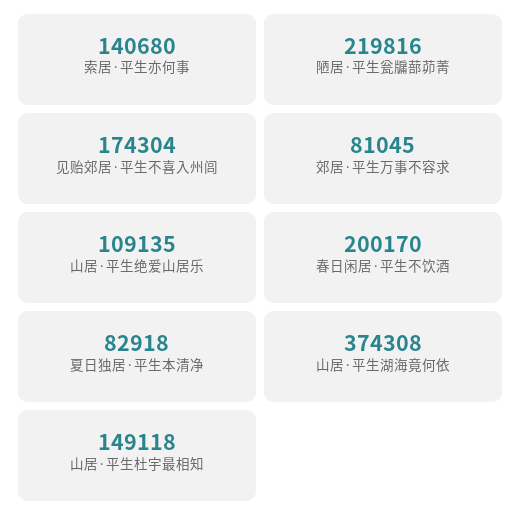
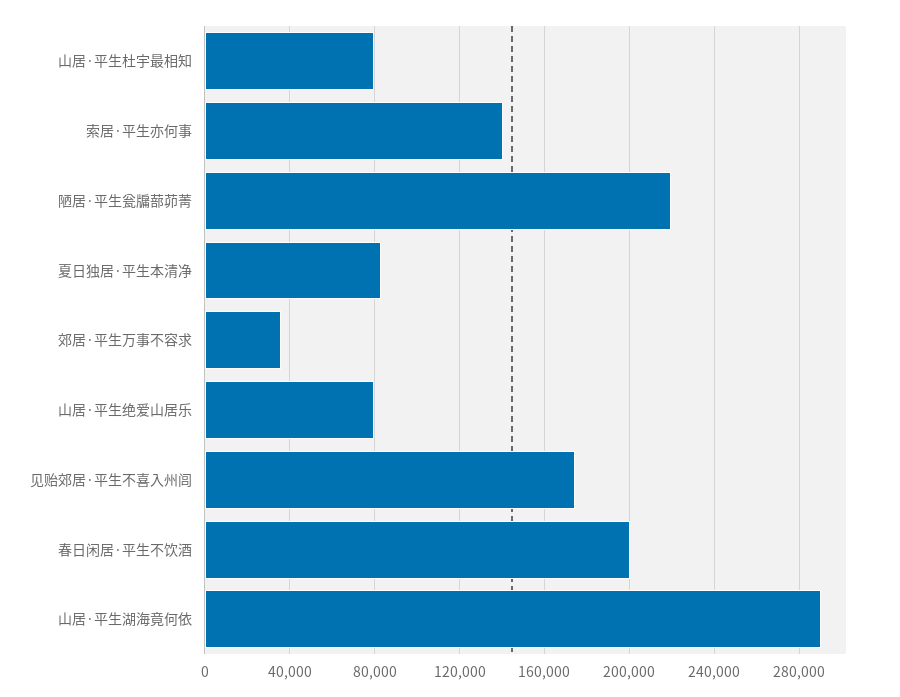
  {
    "索居·平生亦何事": 140680,
    "陋居·平生瓮牖蔀茆菁": 219816,
    "见贻郊居·平生不喜入州闾": 174304,
-   "郊居·平生万事不容求": 81045,
+   "郊居·平生万事不容求": 35000,
-   "山居·平生绝爱山居乐": 109135,
+   "山居·平生绝爱山居乐": 80000,
    "春日闲居·平生不饮酒": 200170,
    "夏日独居·平生本清净": 82918,
-   "山居·平生湖海竟何依": 374308,
+   "山居·平生湖海竟何依": 290000,
-   "山居·平生杜宇最相知": 149118
+   "山居·平生杜宇最相知": 80000
  }

